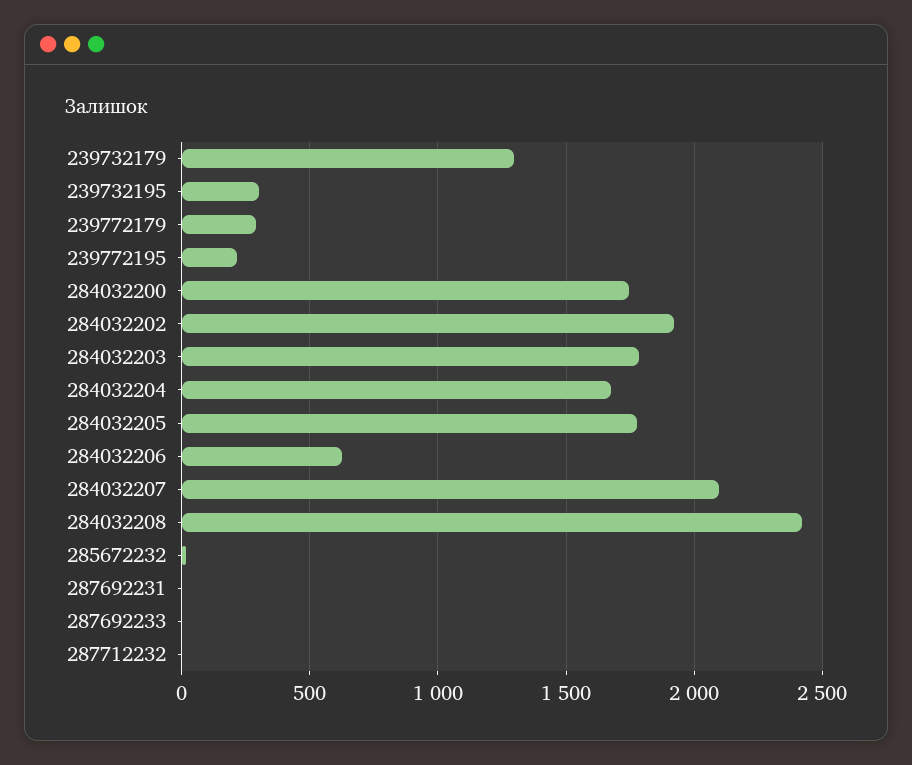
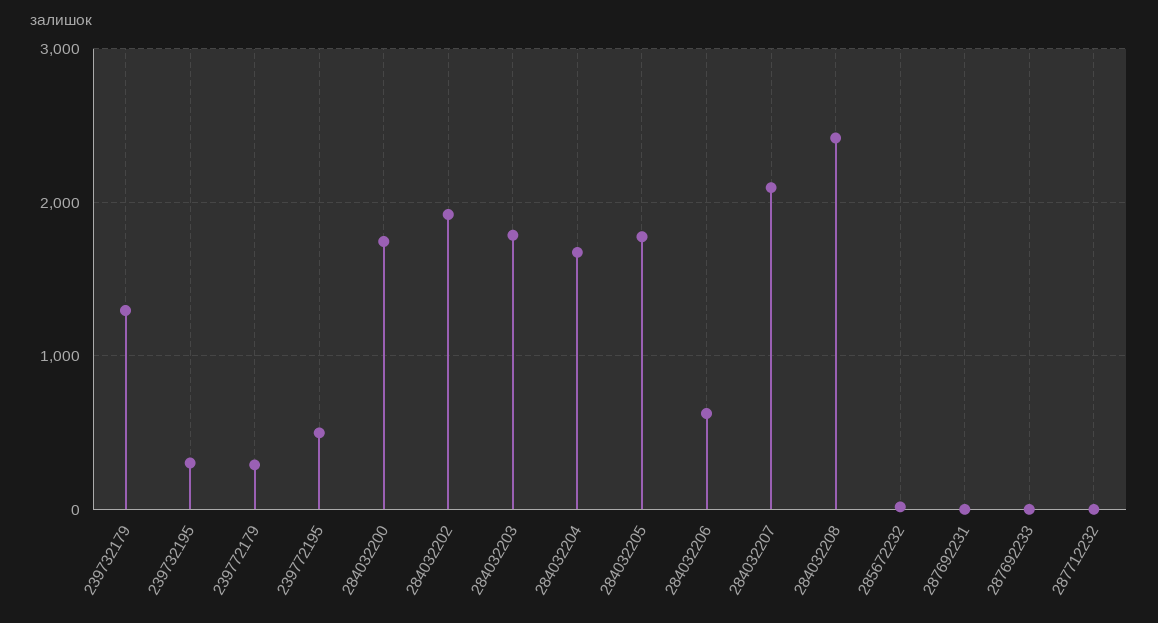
  {
    "239732179": 1300,
    "239732195": 300,
    "239772179": 300,
-   "239772195": 200,
+   "239772195": 500,
    "284032200": 1750,
    "284032202": 1900,
    "284032203": 1800,
    "284032204": 1650,
    "284032205": 1800,
    "284032206": 600,
    "284032207": 2100,
    "284032208": 2400,
    "285672232": 0,
    "287692231": 0,
    "287692233": 0,
    "287712232": 0
  }

